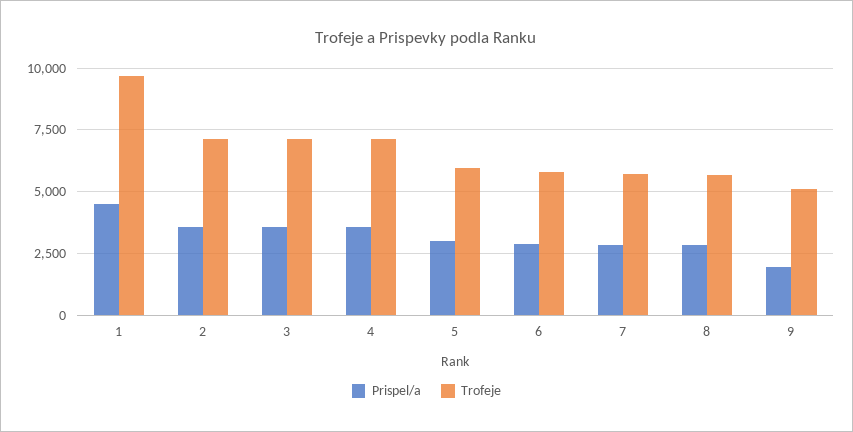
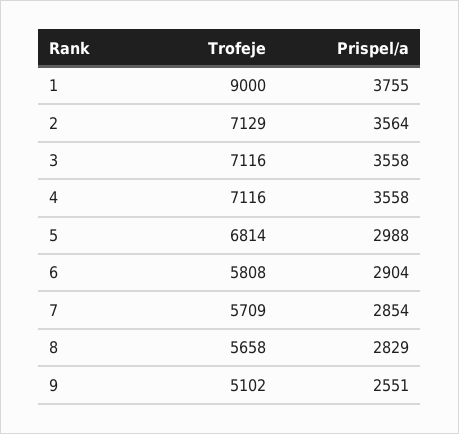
  {
    "Prispel/a": {
-     "1": 4500,
+     "1": 3755,
      "2": 3564,
      "3": 3558,
      "4": 3558,
      "5": 2988,
      "6": 2904,
      "7": 2854,
      "8": 2829,
-     "9": 2000
+     "9": 2551
    },
    "Trofeje": {
-     "1": 9750,
+     "1": 9000,
      "2": 7129,
      "3": 7116,
      "4": 7116,
-     "5": 6000,
+     "5": 6814,
      "6": 5808,
      "7": 5709,
      "8": 5658,
      "9": 5102
    }
  }

